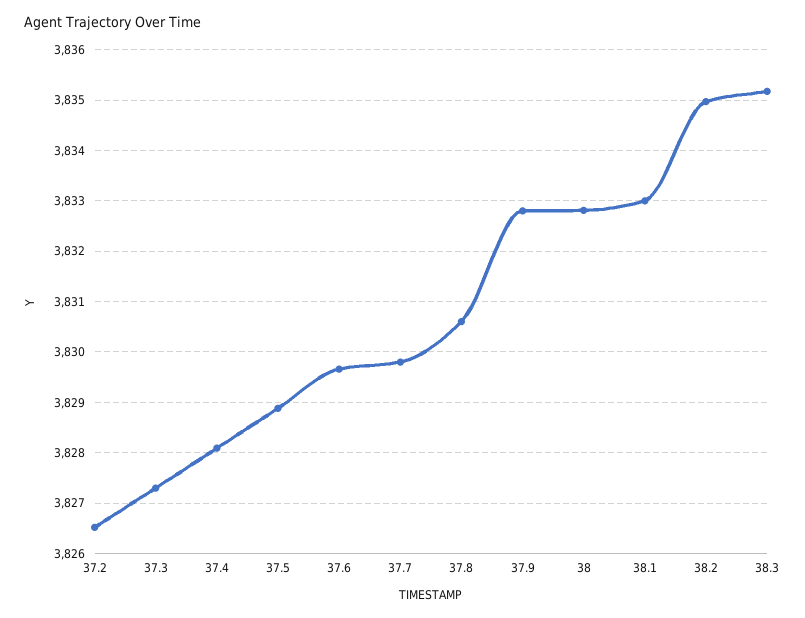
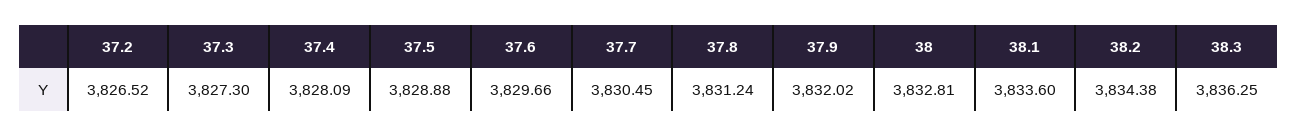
  {
    "37.2": 3826.52,
    "37.3": 3827.3,
    "37.4": 3828.09,
    "37.5": 3828.88,
    "37.6": 3829.66,
-   "37.7": 3829.8,
+   "37.7": 3830.45,
-   "37.8": 3830.6,
+   "37.8": 3831.24,
-   "37.9": 3832.8,
+   "37.9": 3832.02,
    "38": 3832.81,
-   "38.1": 3833,
+   "38.1": 3833.6,
-   "38.2": 3835,
+   "38.2": 3834.38,
-   "38.3": 3835.2
+   "38.3": 3836.25
  }

